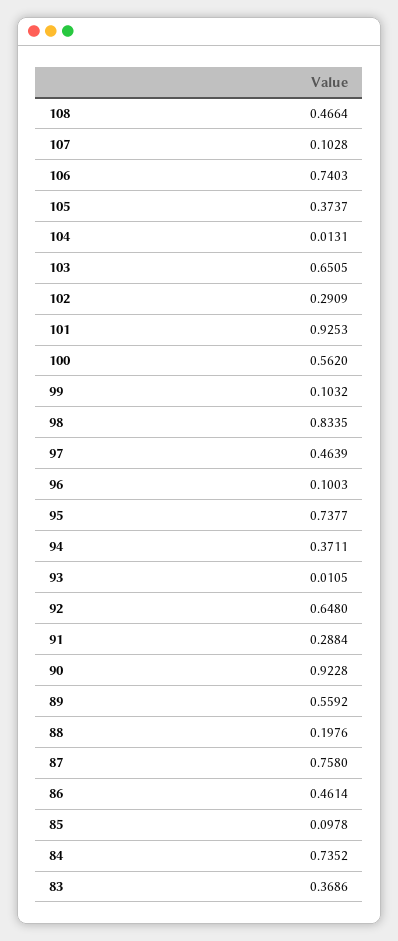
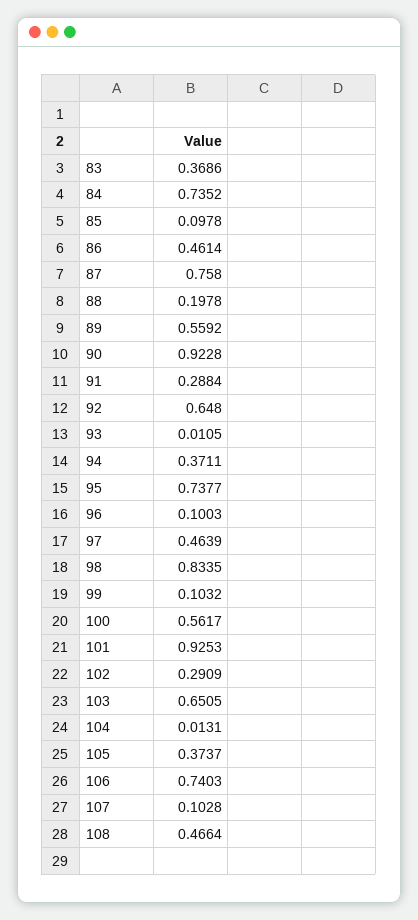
  {
    "108": 0.4664,
    "107": 0.1028,
    "106": 0.7403,
    "105": 0.3737,
    "104": 0.0131,
    "103": 0.6505,
    "102": 0.2909,
    "101": 0.9253,
-   "100": 0.562,
+   "100": 0.5617,
    "99": 0.1032,
    "98": 0.8335,
    "97": 0.4639,
    "96": 0.1003,
    "95": 0.7377,
    "94": 0.3711,
    "93": 0.0105,
    "92": 0.648,
    "91": 0.2884,
    "90": 0.9228,
    "89": 0.5592,
-   "88": 0.1976,
+   "88": 0.1978,
    "87": 0.758,
    "86": 0.4614,
    "85": 0.0978,
    "84": 0.7352,
    "83": 0.3686
  }

